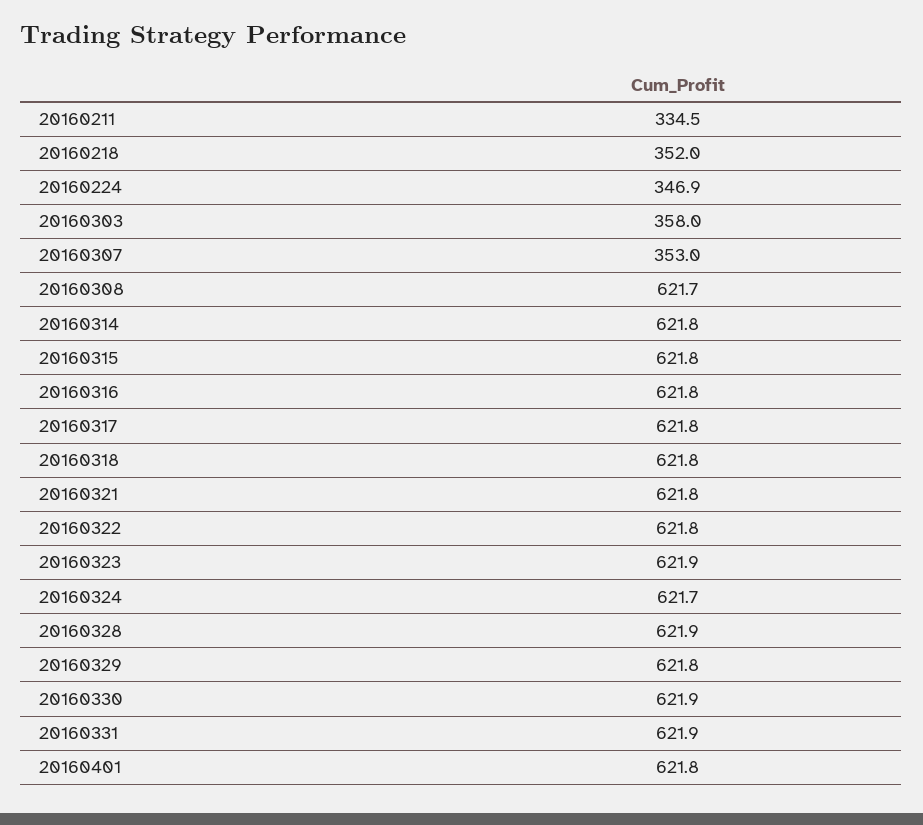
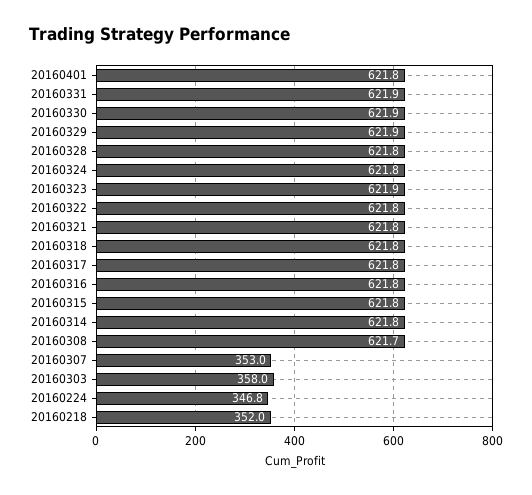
  {
-   "20160211": 334.5,
    "20160218": 352,
-   "20160224": 346.9,
+   "20160224": 346.8,
    "20160303": 358,
    "20160307": 353,
    "20160308": 621.7,
    "20160314": 621.8,
    "20160315": 621.8,
    "20160316": 621.8,
    "20160317": 621.8,
    "20160318": 621.8,
    "20160321": 621.8,
    "20160322": 621.8,
    "20160323": 621.9,
-   "20160324": 621.7,
+   "20160324": 621.8,
-   "20160328": 621.9,
+   "20160328": 621.8,
-   "20160329": 621.8,
+   "20160329": 621.9,
    "20160330": 621.9,
    "20160331": 621.9,
    "20160401": 621.8
  }

